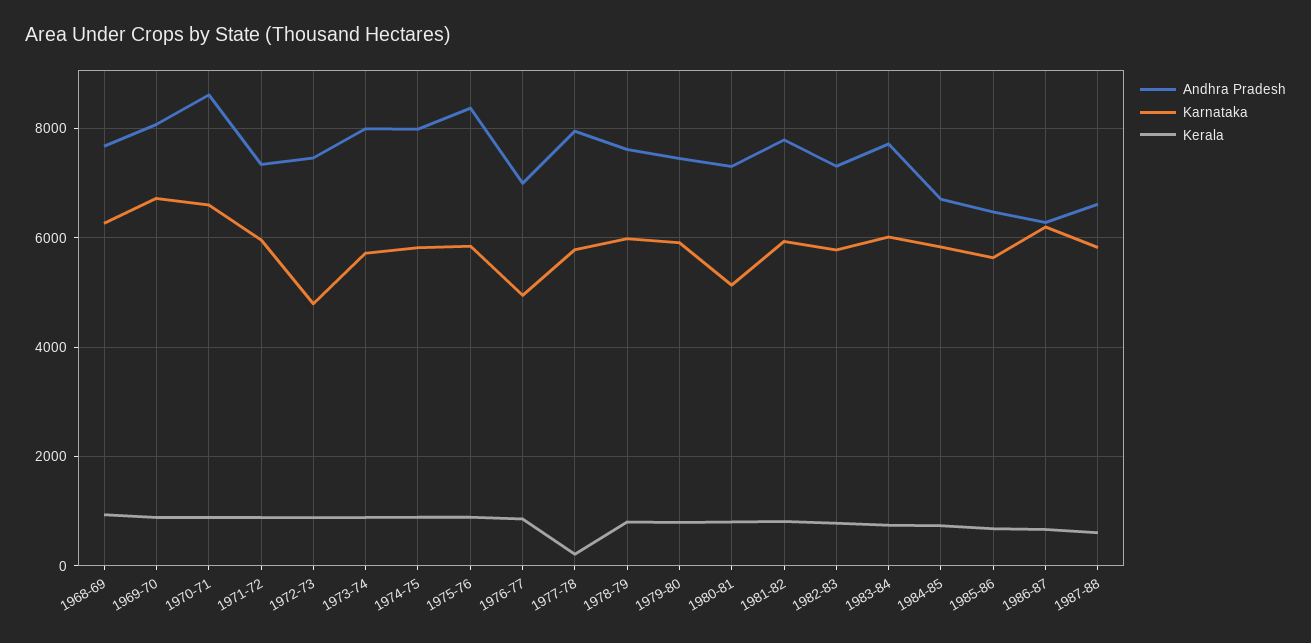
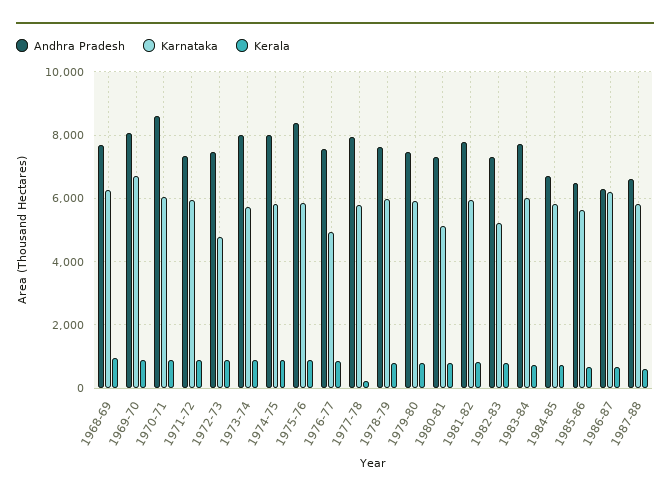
  {
    "Andhra Pradesh": {
      "1968-69": 7600,
      "1969-70": 8000,
      "1970-71": 8600,
      "1971-72": 7400,
      "1972-73": 7400,
      "1973-74": 8000,
      "1974-75": 8000,
      "1975-76": 8400,
-     "1976-77": 7000,
+     "1976-77": 7600,
      "1977-78": 8000,
      "1978-79": 7600,
      "1979-80": 7400,
      "1980-81": 7400,
      "1981-82": 7800,
      "1982-83": 7400,
      "1983-84": 7800,
      "1984-85": 6800,
      "1985-86": 6400,
      "1986-87": 6200,
      "1987-88": 6600
    },
    "Karnataka": {
      "1968-69": 6200,
      "1969-70": 6800,
-     "1970-71": 6600,
+     "1970-71": 6000,
      "1971-72": 6000,
      "1972-73": 4800,
      "1973-74": 5800,
      "1974-75": 5800,
      "1975-76": 5800,
      "1976-77": 5000,
      "1977-78": 5800,
      "1978-79": 6000,
      "1979-80": 6000,
      "1980-81": 5200,
      "1981-82": 6000,
-     "1982-83": 5800,
+     "1982-83": 5200,
      "1983-84": 6000,
      "1984-85": 5800,
      "1985-86": 5600,
      "1986-87": 6200,
      "1987-88": 5800
    },
    "Kerala": {
      "1968-69": 1000,
      "1969-70": 800,
      "1970-71": 800,
      "1971-72": 800,
      "1972-73": 800,
      "1973-74": 800,
      "1974-75": 800,
      "1975-76": 800,
      "1976-77": 800,
      "1977-78": 200,
      "1978-79": 800,
      "1979-80": 800,
      "1980-81": 800,
      "1981-82": 800,
      "1982-83": 800,
      "1983-84": 800,
      "1984-85": 800,
      "1985-86": 600,
      "1986-87": 600,
      "1987-88": 600
    }
  }

